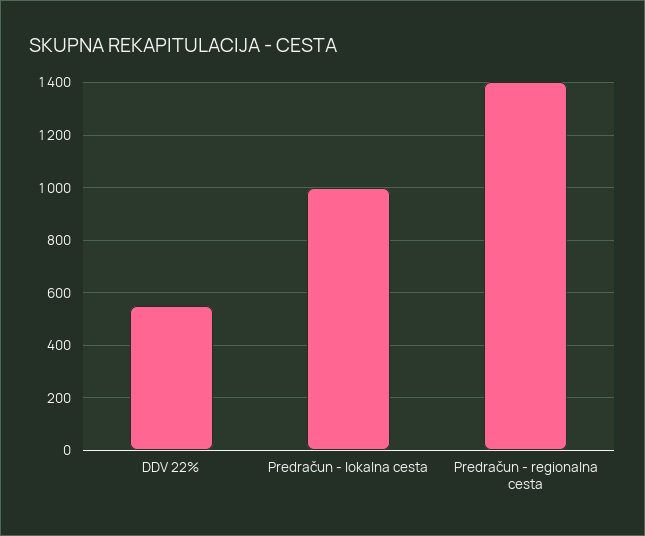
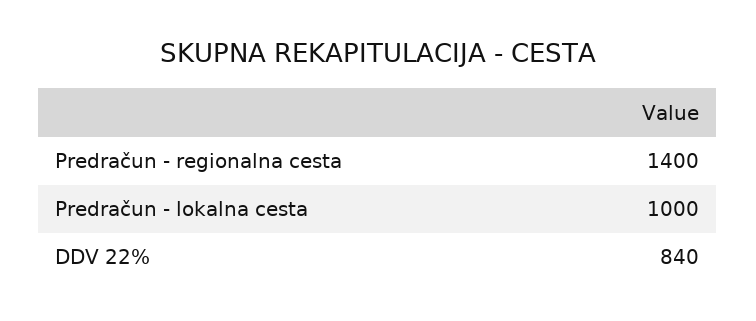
  {
-   "DDV 22%": 550,
+   "DDV 22%": 840,
    "Predračun - lokalna cesta": 1000,
    "Predračun - regionalna cesta": 1400
  }

